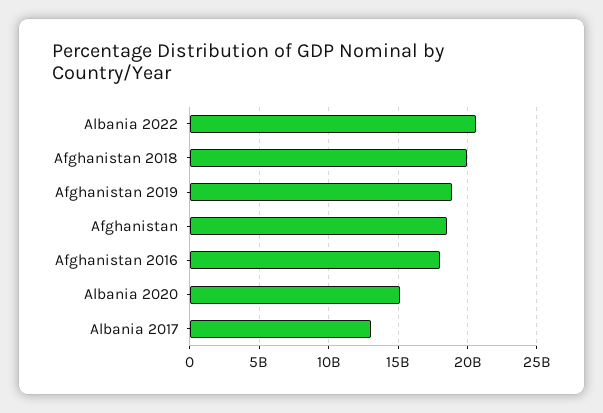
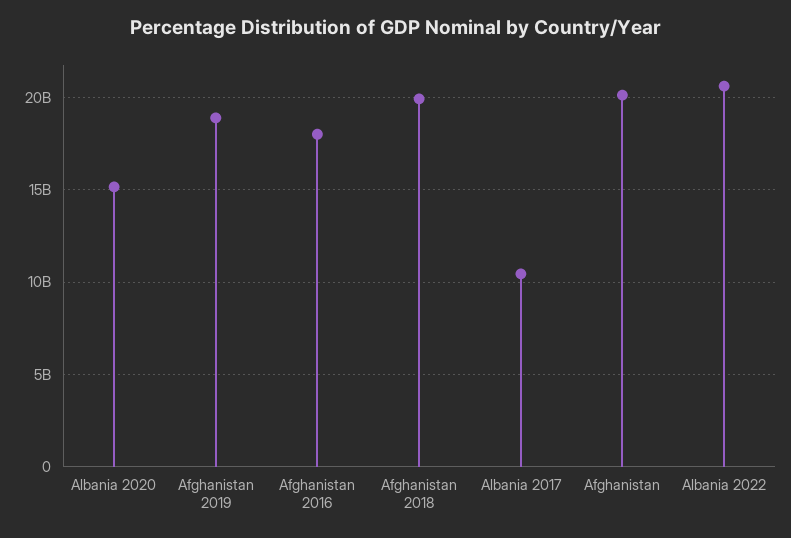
  {
    "Albania 2022": 20500000000,
    "Afghanistan 2018": 20000000000,
    "Afghanistan 2019": 19000000000,
-   "Afghanistan": 18500000000,
+   "Afghanistan": 20000000000,
    "Afghanistan 2016": 18000000000,
    "Albania 2020": 15000000000,
-   "Albania 2017": 13000000000
+   "Albania 2017": 10500000000
  }

